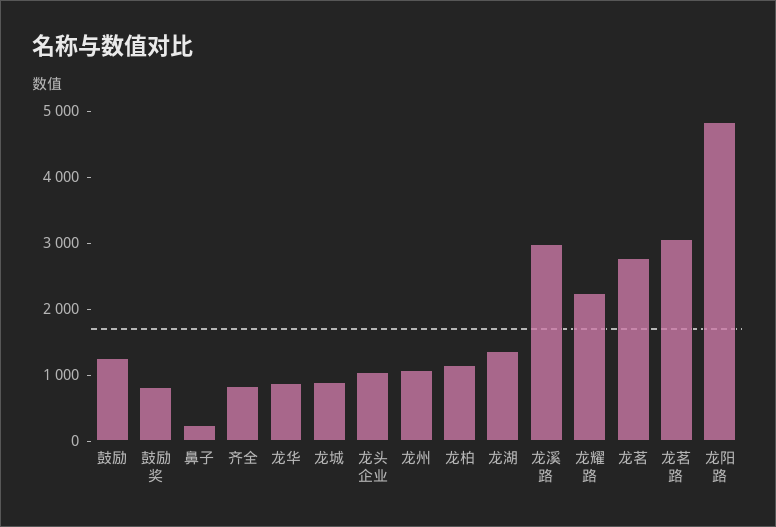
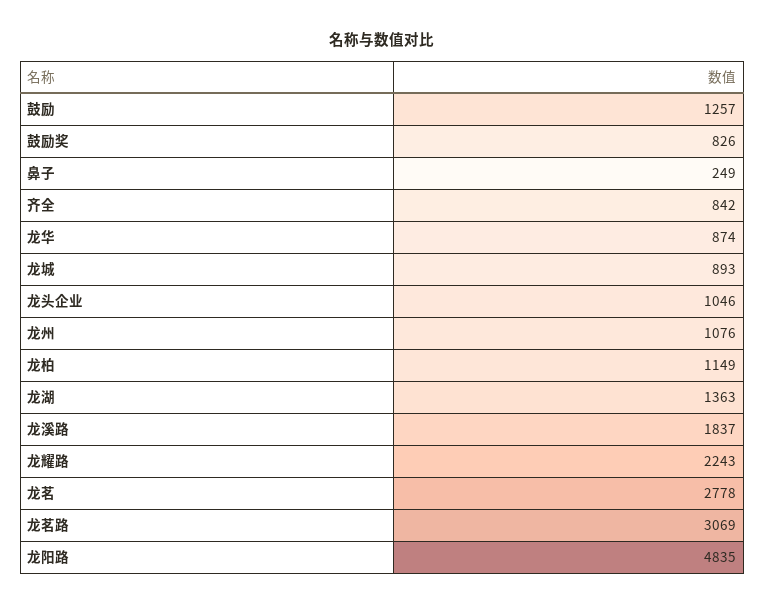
  {
    "鼓励": 1257,
    "鼓励奖": 826,
    "鼻子": 249,
    "齐全": 842,
    "龙华": 874,
    "龙城": 893,
    "龙头企业": 1046,
    "龙州": 1076,
    "龙柏": 1149,
    "龙湖": 1363,
-   "龙溪路": 3000,
+   "龙溪路": 1837,
    "龙耀路": 2243,
    "龙茗": 2778,
    "龙茗路": 3069,
    "龙阳路": 4835
  }

